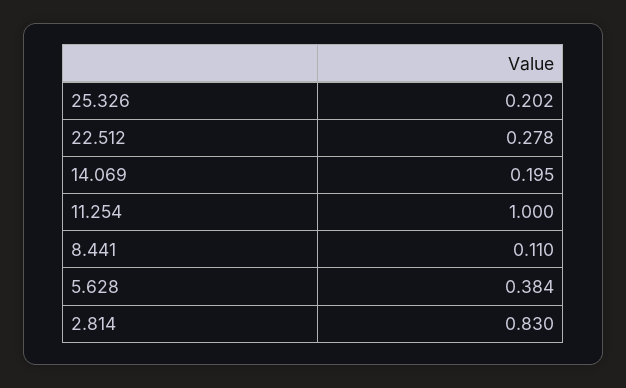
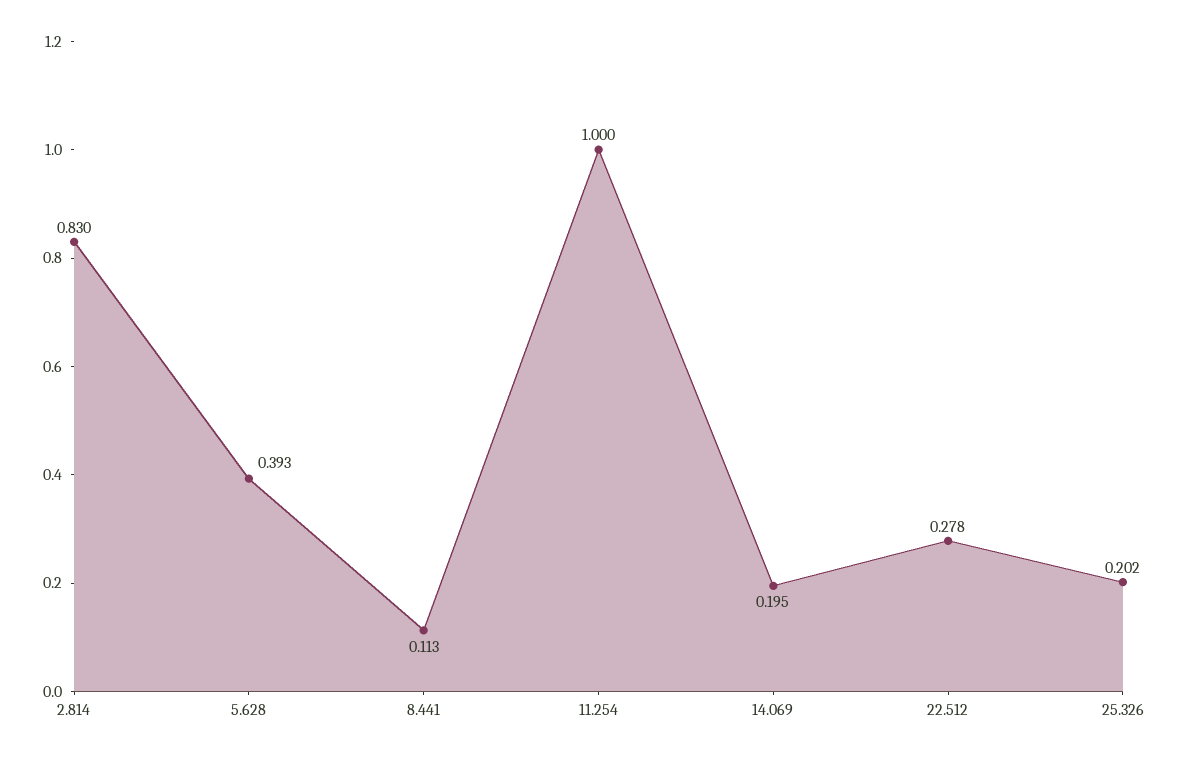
  {
    "25.326": 0.202,
    "22.512": 0.278,
    "14.069": 0.195,
    "11.254": 1,
-   "8.441": 0.11,
+   "8.441": 0.113,
-   "5.628": 0.384,
+   "5.628": 0.393,
    "2.814": 0.83
  }

